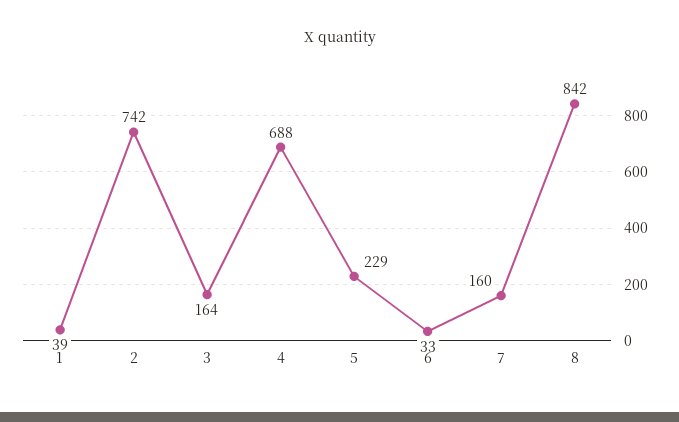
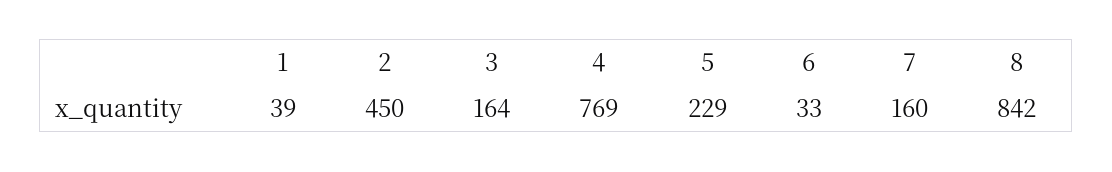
  {
    "1": 39,
-   "2": 742,
+   "2": 450,
    "3": 164,
-   "4": 688,
+   "4": 769,
    "5": 229,
    "6": 33,
    "7": 160,
    "8": 842
  }

